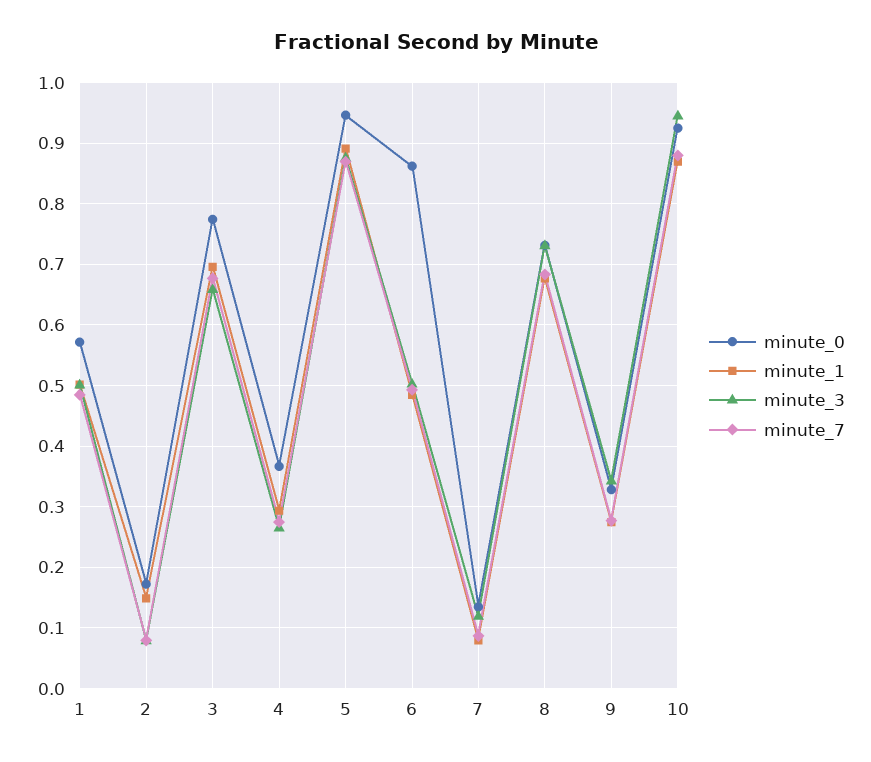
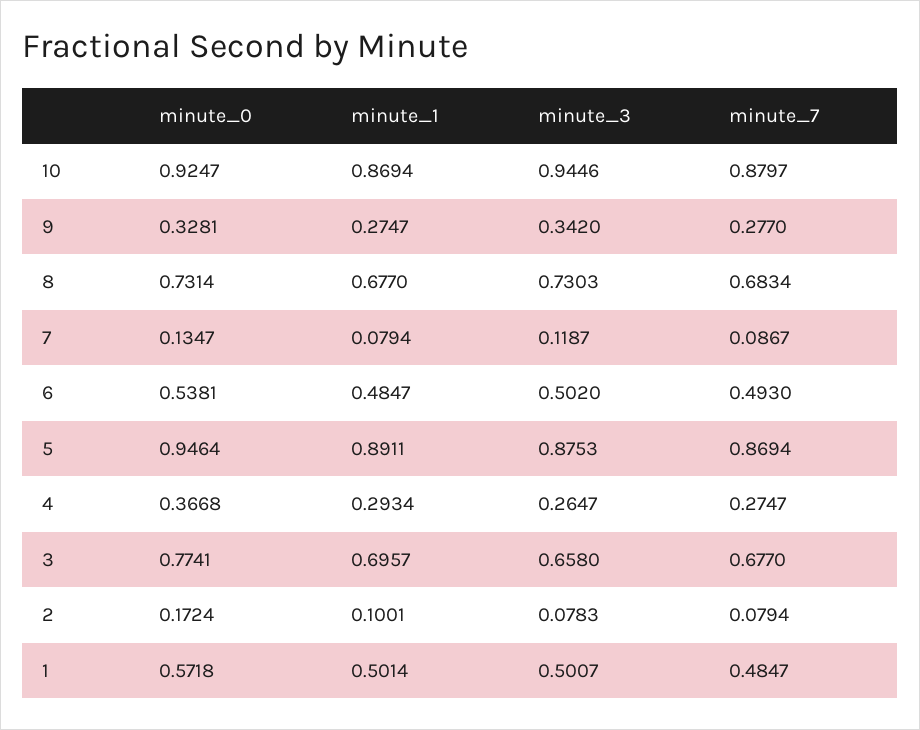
  {
    "minute_0": {
      "1": 0.5718,
      "2": 0.1724,
      "3": 0.7741,
      "4": 0.3668,
      "5": 0.9464,
-     "6": 0.86,
+     "6": 0.5381,
      "7": 0.1347,
      "8": 0.7314,
      "9": 0.3281,
      "10": 0.9247
    },
    "minute_1": {
      "1": 0.5014,
-     "2": 0.15,
+     "2": 0.1001,
      "3": 0.6957,
      "4": 0.2934,
      "5": 0.8911,
      "6": 0.4847,
      "7": 0.0794,
      "8": 0.677,
      "9": 0.2747,
      "10": 0.8694
    },
    "minute_3": {
      "1": 0.5007,
      "2": 0.0783,
      "3": 0.658,
      "4": 0.2647,
      "5": 0.8753,
      "6": 0.502,
      "7": 0.1187,
      "8": 0.7303,
      "9": 0.342,
      "10": 0.9446
    },
    "minute_7": {
      "1": 0.4847,
      "2": 0.0794,
      "3": 0.677,
      "4": 0.2747,
      "5": 0.8694,
      "6": 0.493,
      "7": 0.0867,
      "8": 0.6834,
      "9": 0.277,
      "10": 0.8797
    }
  }

